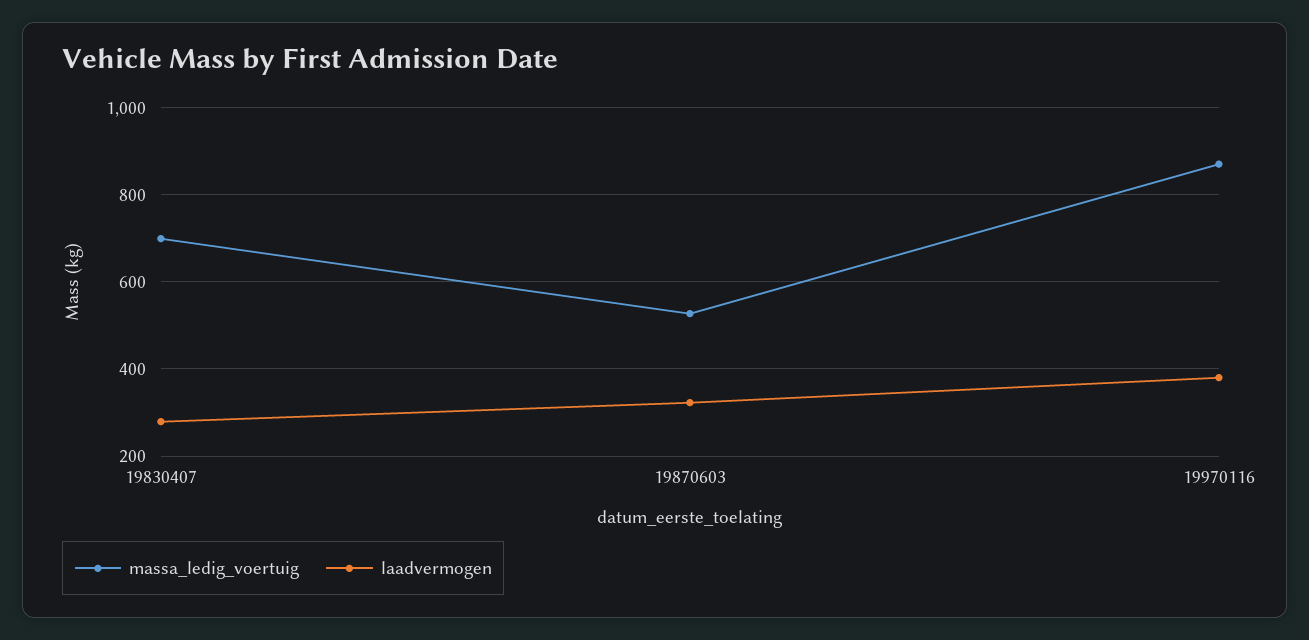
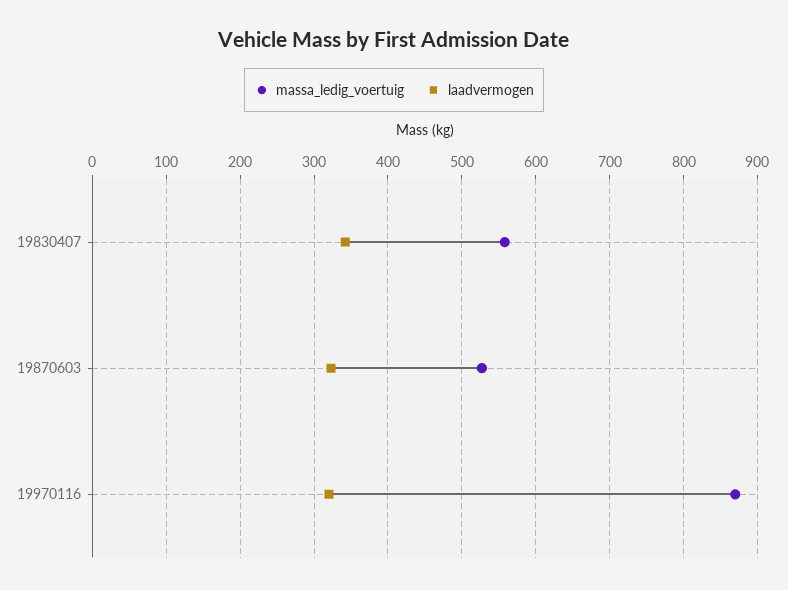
  {
    "massa_ledig_voertuig": {
-     "19830407": 700,
+     "19830407": 560,
      "19870603": 530,
      "19970116": 870
    },
    "laadvermogen": {
-     "19830407": 280,
+     "19830407": 340,
      "19870603": 320,
-     "19970116": 380
+     "19970116": 320
    }
  }

